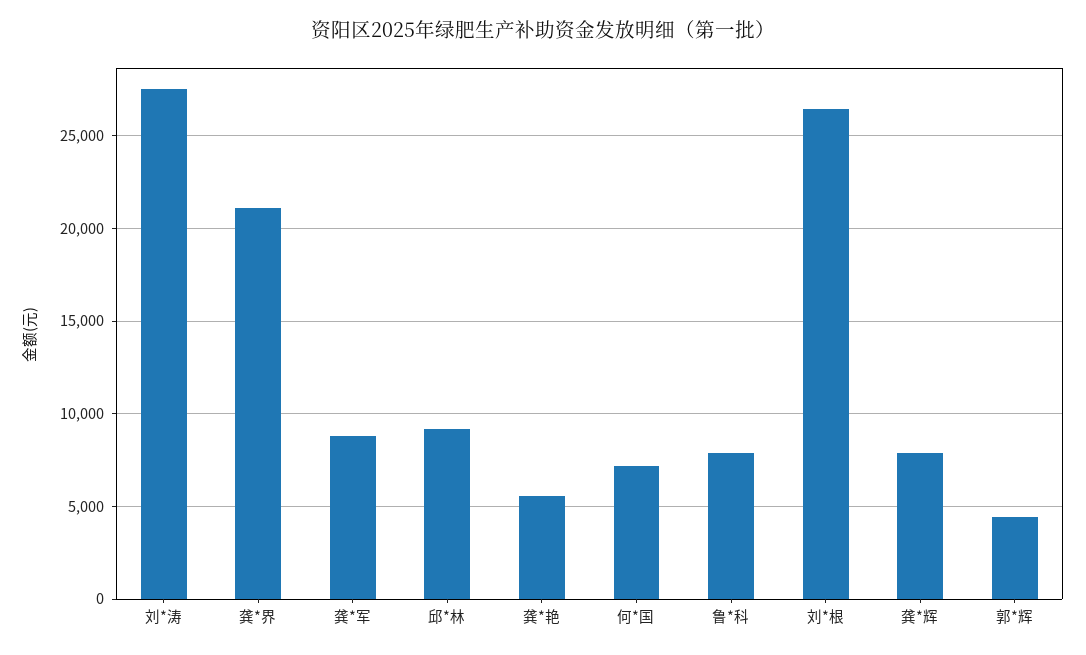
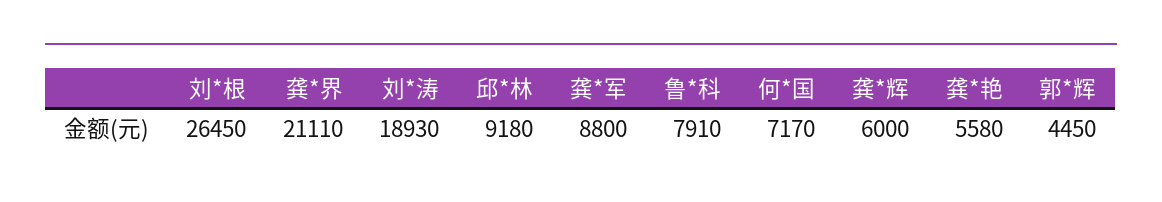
  {
-   "刘*涛": 27500,
+   "刘*涛": 18930,
    "龚*界": 21110,
    "龚*军": 8800,
    "邱*林": 9180,
    "龚*艳": 5580,
    "何*国": 7170,
    "鲁*科": 7910,
    "刘*根": 26450,
-   "龚*辉": 8000,
+   "龚*辉": 6000,
    "郭*辉": 4450
  }

